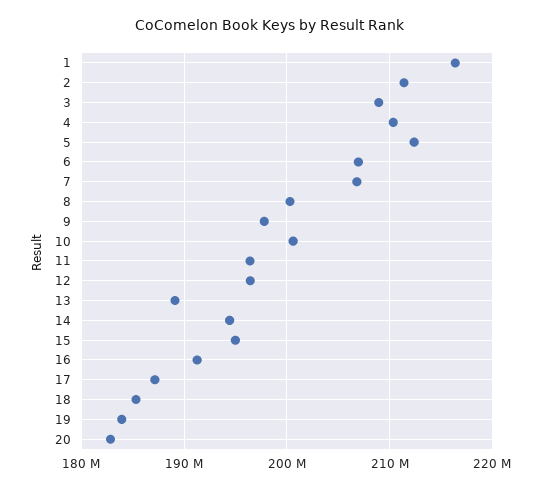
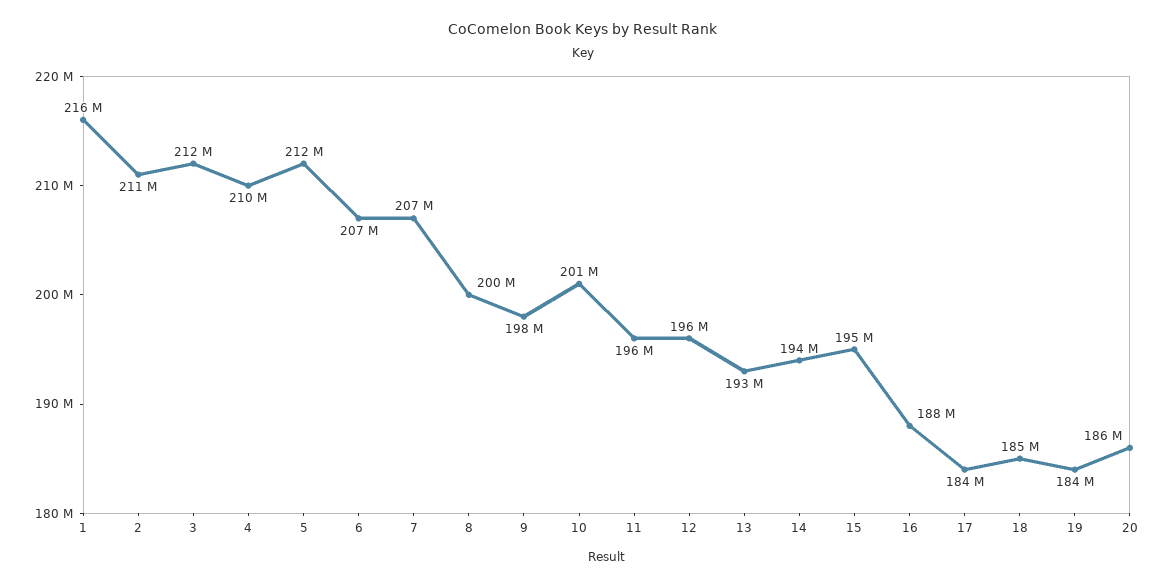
  {
    "1": 216000000,
    "2": 211000000,
-   "3": 209000000,
+   "3": 212000000,
    "4": 210000000,
    "5": 212000000,
    "6": 207000000,
    "7": 207000000,
    "8": 200000000,
    "9": 198000000,
    "10": 201000000,
    "11": 196000000,
    "12": 196000000,
-   "13": 189000000,
+   "13": 193000000,
    "14": 194000000,
    "15": 195000000,
-   "16": 191000000,
+   "16": 188000000,
-   "17": 187000000,
+   "17": 184000000,
    "18": 185000000,
    "19": 184000000,
-   "20": 183000000
+   "20": 186000000
  }

